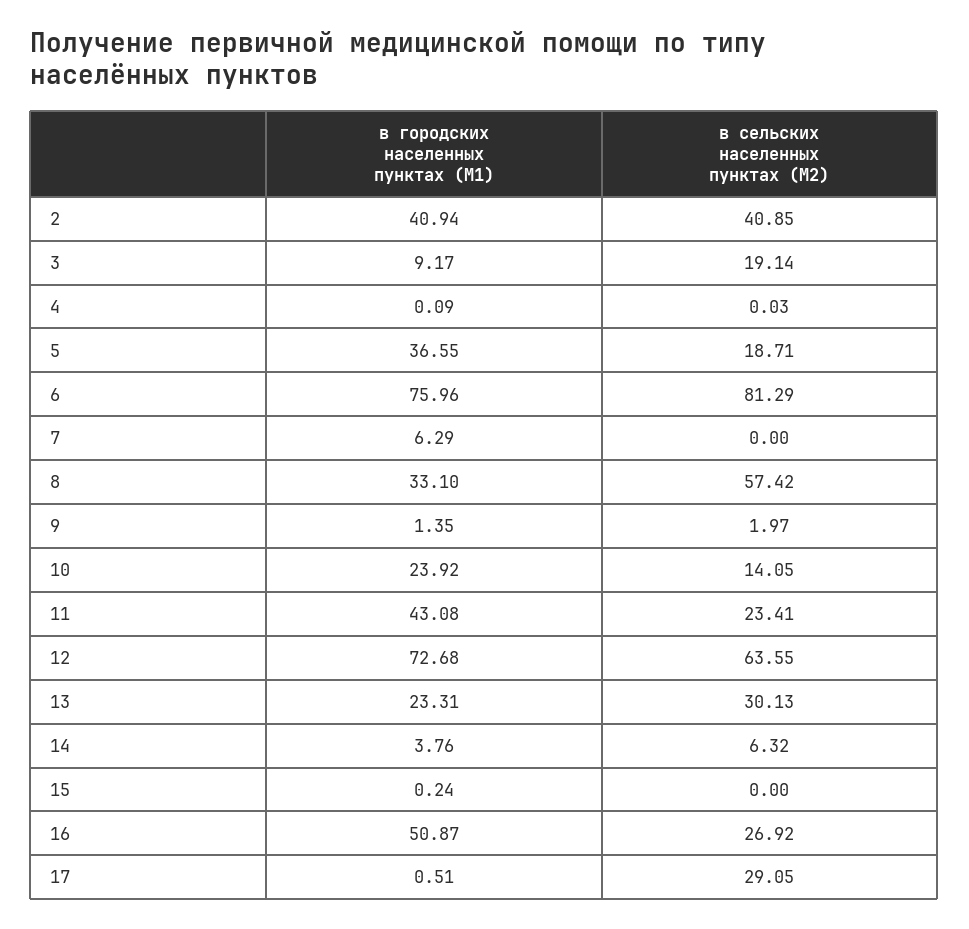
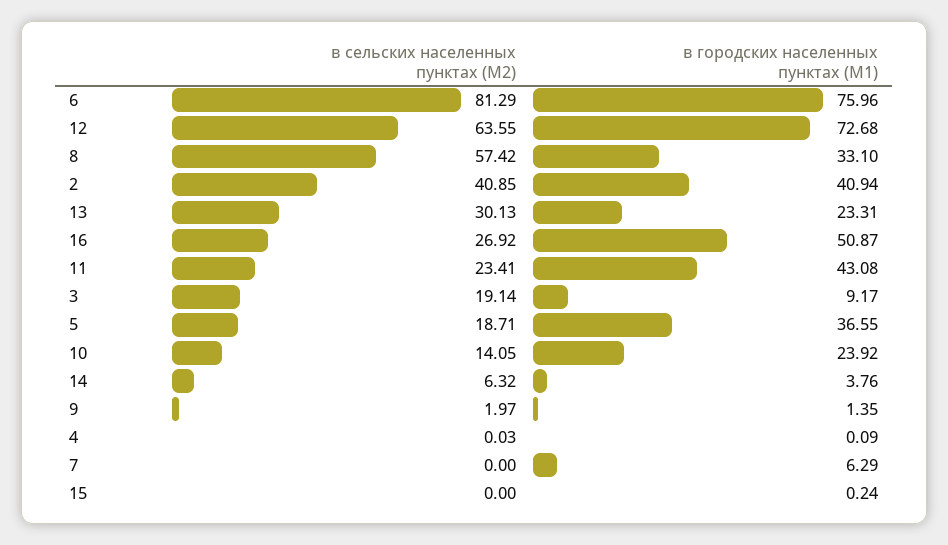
  {
    "в городских населенных пунктах (M1)": {
      "2": 40.94,
      "3": 9.17,
      "4": 0.09,
      "5": 36.55,
      "6": 75.96,
      "7": 6.29,
      "8": 33.1,
      "9": 1.35,
      "10": 23.92,
      "11": 43.08,
      "12": 72.68,
      "13": 23.31,
      "14": 3.76,
      "15": 0.24,
-     "16": 50.87,
+     "16": 50.87
-     "17": 0.51
    },
    "в сельских населенных пунктах (M2)": {
      "2": 40.85,
      "3": 19.14,
      "4": 0.03,
      "5": 18.71,
      "6": 81.29,
      "7": 0,
      "8": 57.42,
      "9": 1.97,
      "10": 14.05,
      "11": 23.41,
      "12": 63.55,
      "13": 30.13,
      "14": 6.32,
      "15": 0,
-     "16": 26.92,
+     "16": 26.92
-     "17": 29.05
    }
  }

